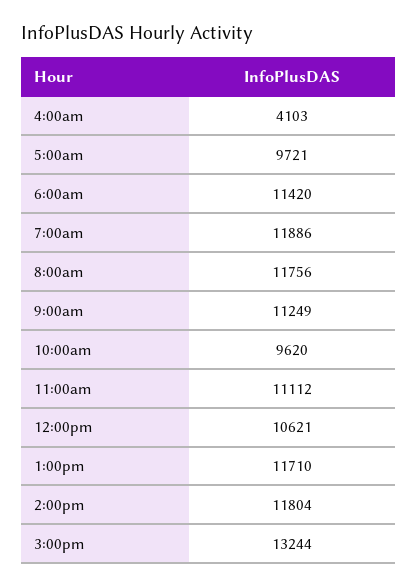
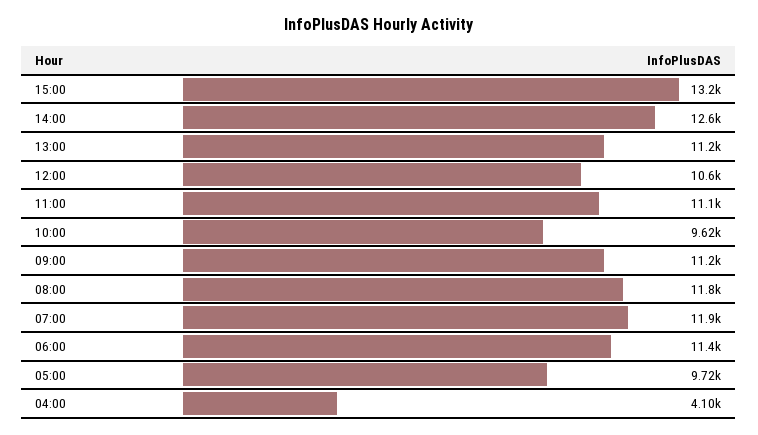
  {
    "4:00am": 4103,
    "5:00am": 9721,
    "6:00am": 11420,
    "7:00am": 11886,
    "8:00am": 11756,
    "9:00am": 11249,
    "10:00am": 9620,
    "11:00am": 11112,
    "12:00pm": 10621,
-   "1:00pm": 11710,
+   "1:00pm": 11200,
-   "2:00pm": 11804,
+   "2:00pm": 12600,
    "3:00pm": 13244
  }

